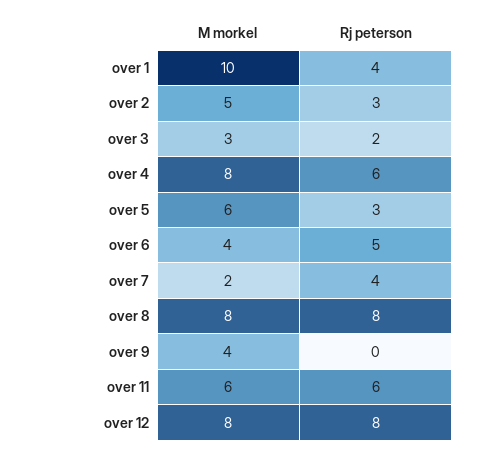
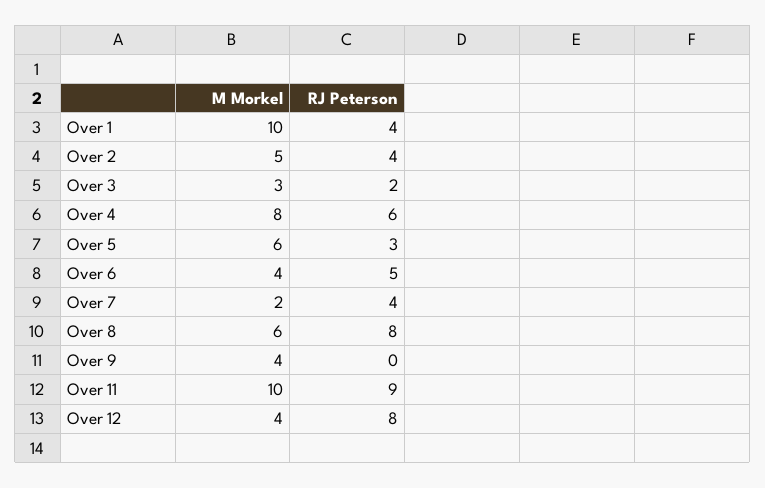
  {
    "M morkel": {
      "over 1": 10,
      "over 2": 5,
      "over 3": 3,
      "over 4": 8,
      "over 5": 6,
      "over 6": 4,
      "over 7": 2,
-     "over 8": 8,
+     "over 8": 6,
      "over 9": 4,
-     "over 11": 6,
+     "over 11": 10,
-     "over 12": 8
+     "over 12": 4
    },
    "Rj peterson": {
      "over 1": 4,
-     "over 2": 3,
+     "over 2": 4,
      "over 3": 2,
      "over 4": 6,
      "over 5": 3,
      "over 6": 5,
      "over 7": 4,
      "over 8": 8,
      "over 9": 0,
-     "over 11": 6,
+     "over 11": 9,
      "over 12": 8
    }
  }

